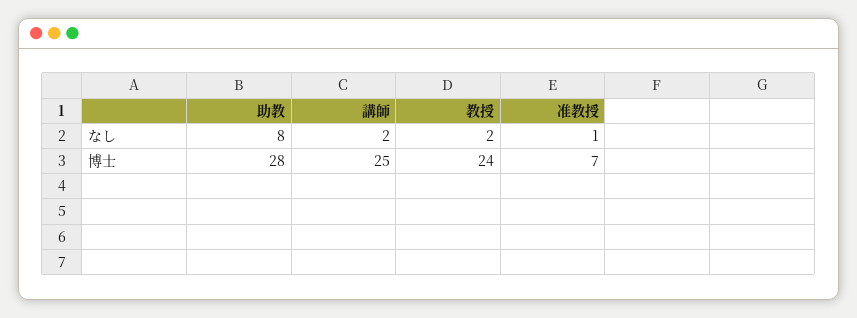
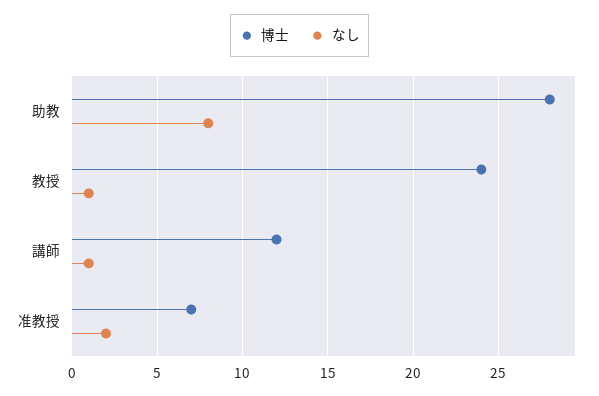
  {
    "なし": {
      "助教": 8,
-     "講師": 2,
+     "講師": 1,
-     "教授": 2,
+     "教授": 1,
-     "准教授": 1
+     "准教授": 2
    },
    "博士": {
      "助教": 28,
-     "講師": 25,
+     "講師": 12,
      "教授": 24,
      "准教授": 7
    }
  }

